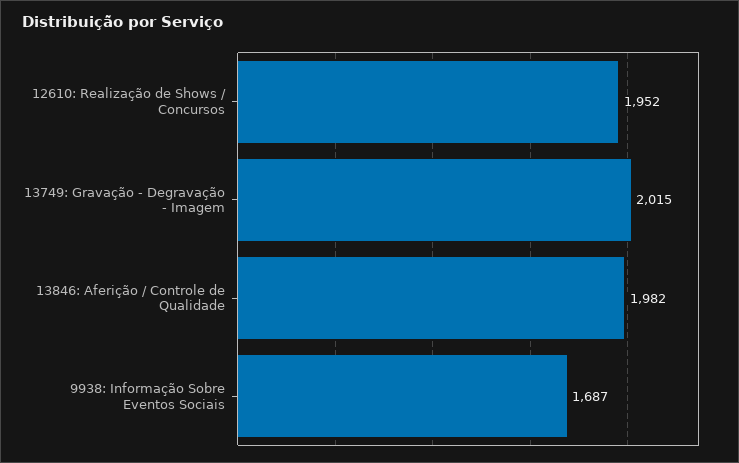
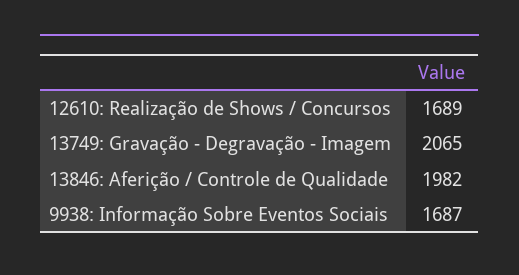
  {
-   "12610: Realização de Shows / Concursos": 1952,
+   "12610: Realização de Shows / Concursos": 1689,
-   "13749: Gravação - Degravação - Imagem": 2015,
+   "13749: Gravação - Degravação - Imagem": 2065,
    "13846: Aferição / Controle de Qualidade": 1982,
    "9938: Informação Sobre Eventos Sociais": 1687
  }

